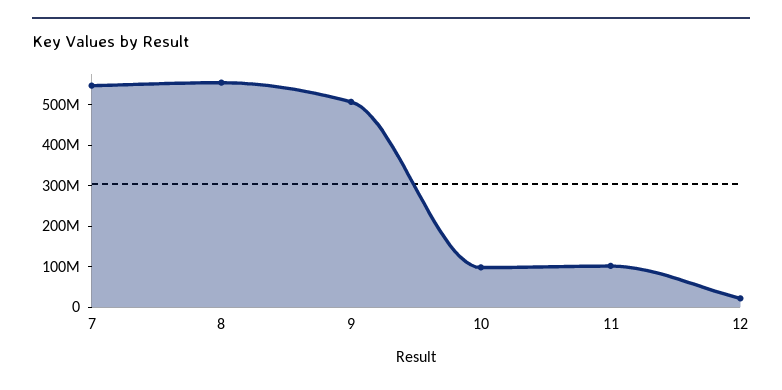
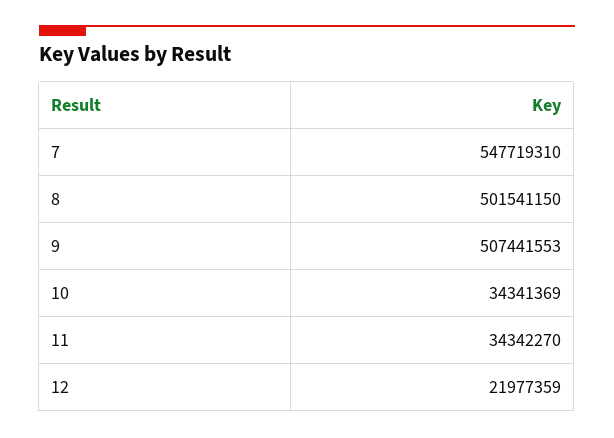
  {
    "7": 547719310,
-   "8": 560000000,
+   "8": 501541150,
    "9": 507441553,
-   "10": 100000000,
+   "10": 34341369,
-   "11": 100000000,
+   "11": 34342270,
    "12": 21977359
  }

